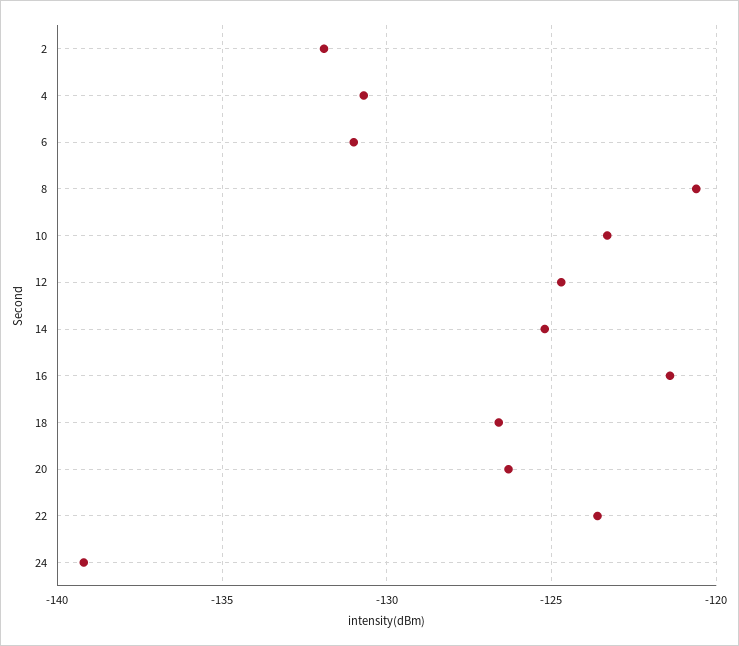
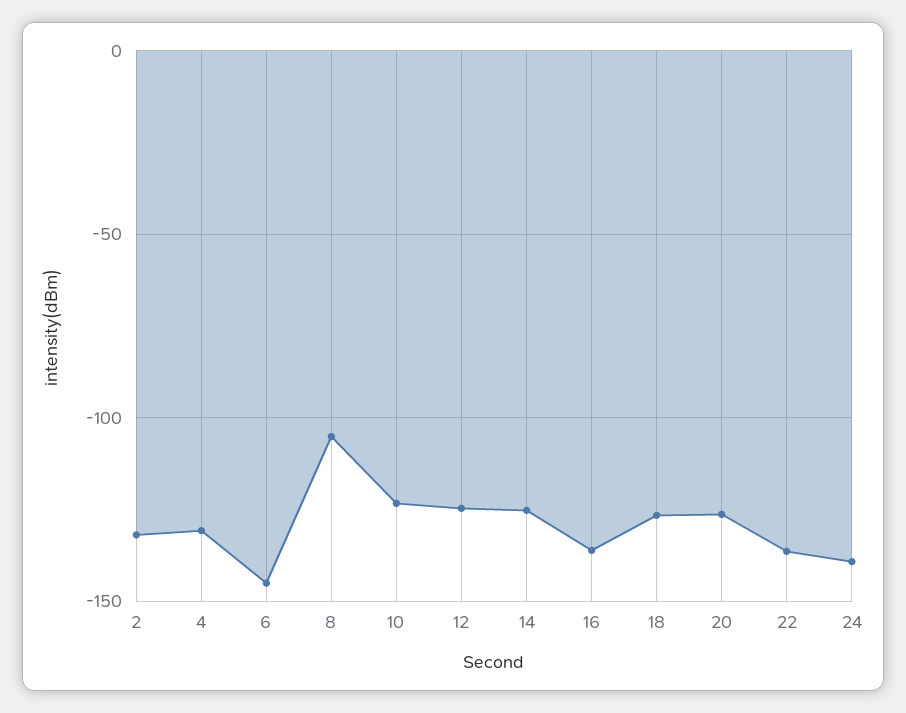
  {
    "2": -132,
    "4": -130.5,
-   "6": -131,
+   "6": -145,
-   "8": -120.5,
+   "8": -105,
    "10": -123.5,
    "12": -124.5,
    "14": -125,
-   "16": -121.5,
+   "16": -135,
    "18": -126.5,
    "20": -126.5,
-   "22": -123.5,
+   "22": -135,
    "24": -139
  }

